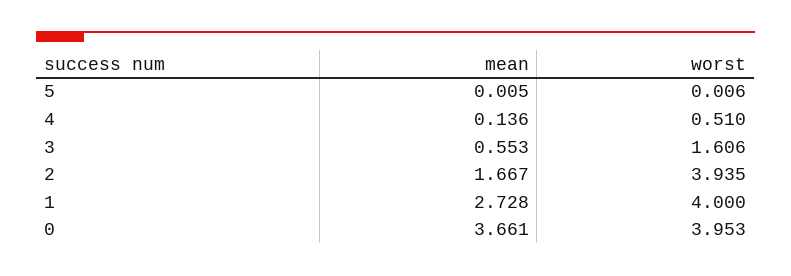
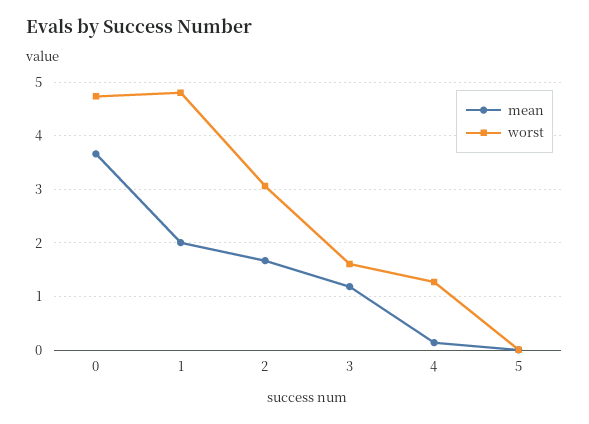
  {
    "mean": {
      "5": 0.005,
      "4": 0.136,
-     "3": 0.553,
+     "3": 1.2,
      "2": 1.667,
-     "1": 2.728,
+     "1": 2,
      "0": 3.661
    },
    "worst": {
      "5": 0.006,
-     "4": 0.51,
+     "4": 1.2,
      "3": 1.606,
-     "2": 3.935,
+     "2": 3,
-     "1": 4,
+     "1": 4.8,
-     "0": 3.953
+     "0": 4.8
    }
  }

